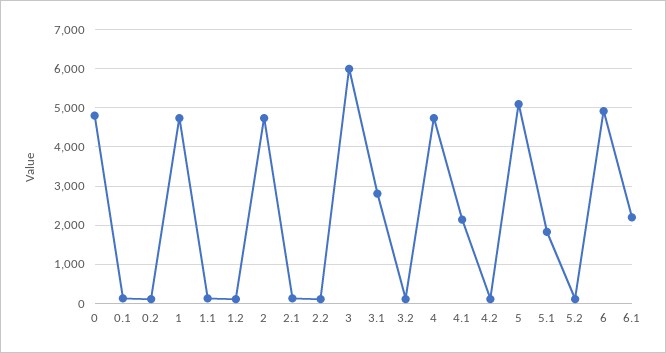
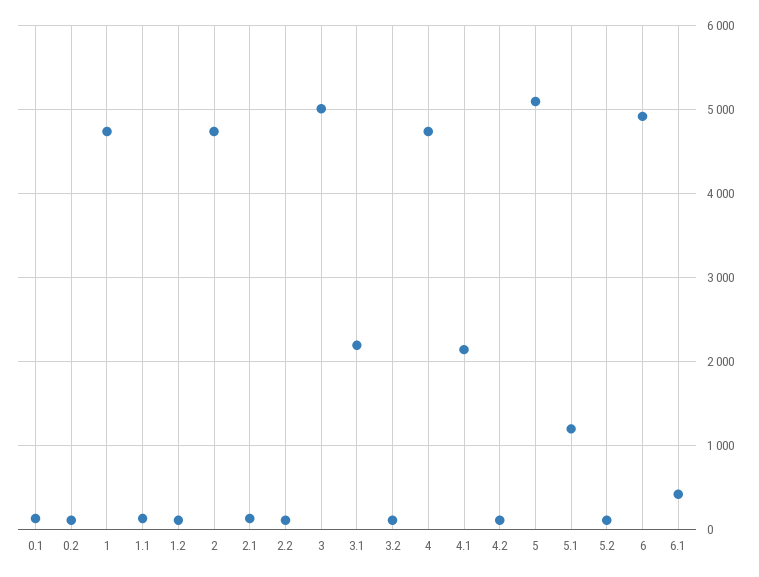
  {
-   "0": 4800,
    "0.1": 100,
    "0.2": 100,
    "1": 4700,
    "1.1": 100,
    "1.2": 100,
    "2": 4700,
    "2.1": 100,
    "2.2": 100,
-   "3": 6000,
+   "3": 5000,
-   "3.1": 2800,
+   "3.1": 2200,
    "3.2": 100,
    "4": 4700,
    "4.1": 2100,
    "4.2": 100,
    "5": 5100,
-   "5.1": 1800,
+   "5.1": 1200,
    "5.2": 100,
    "6": 4900,
-   "6.1": 2200
+   "6.1": 400
  }

